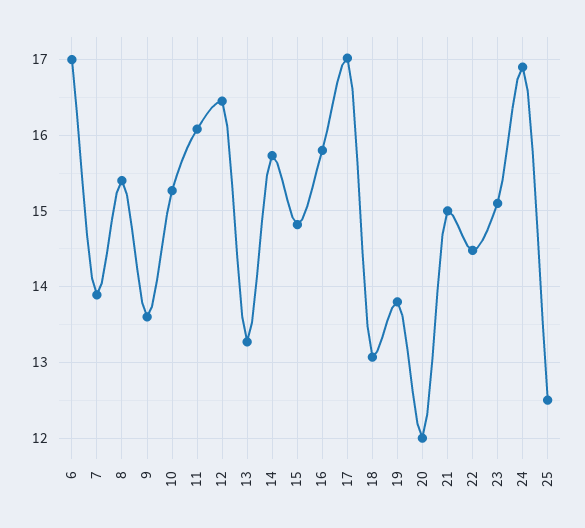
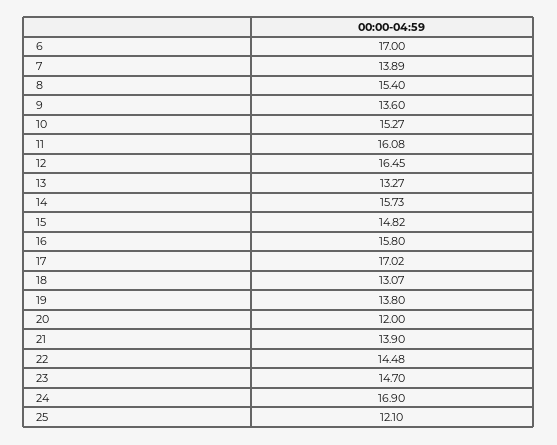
  {
    "6": 17,
    "7": 13.89,
    "8": 15.4,
    "9": 13.6,
    "10": 15.27,
    "11": 16.08,
    "12": 16.45,
    "13": 13.27,
    "14": 15.73,
    "15": 14.82,
    "16": 15.8,
    "17": 17.02,
    "18": 13.07,
    "19": 13.8,
    "20": 12,
-   "21": 15,
+   "21": 13.9,
    "22": 14.48,
-   "23": 15.1,
+   "23": 14.7,
    "24": 16.9,
-   "25": 12.5
+   "25": 12.1
  }

